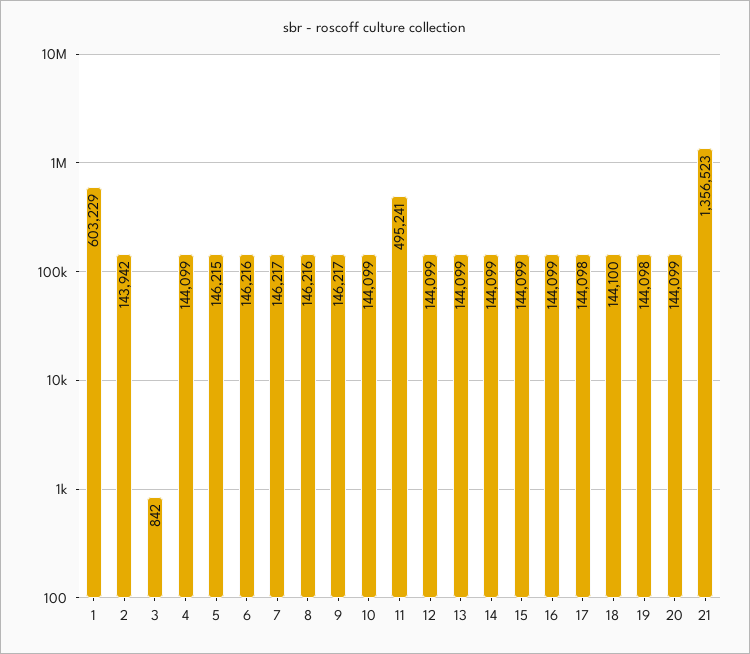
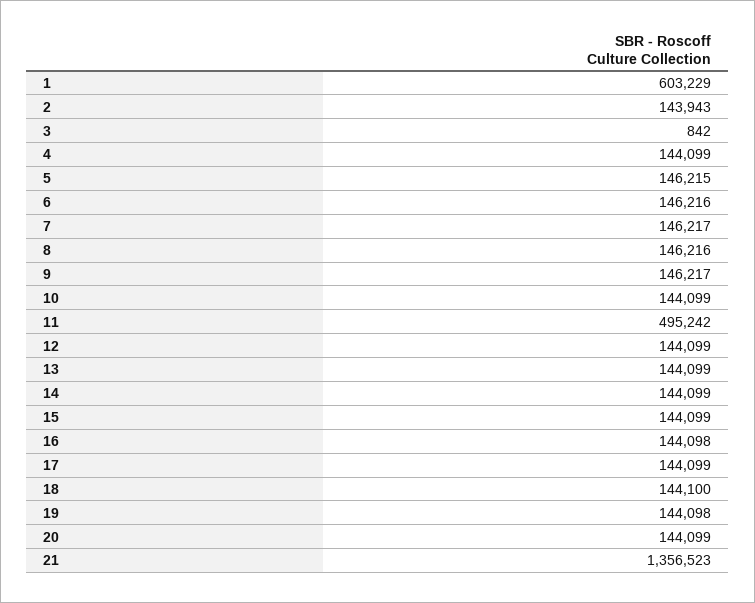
  {
    "1": 603229,
-   "2": 143942,
+   "2": 143943,
    "3": 842,
    "4": 144099,
    "5": 146215,
    "6": 146216,
    "7": 146217,
    "8": 146216,
    "9": 146217,
    "10": 144099,
-   "11": 495241,
+   "11": 495242,
    "12": 144099,
    "13": 144099,
    "14": 144099,
    "15": 144099,
-   "16": 144099,
+   "16": 144098,
-   "17": 144098,
+   "17": 144099,
    "18": 144100,
    "19": 144098,
    "20": 144099,
    "21": 1356523
  }

